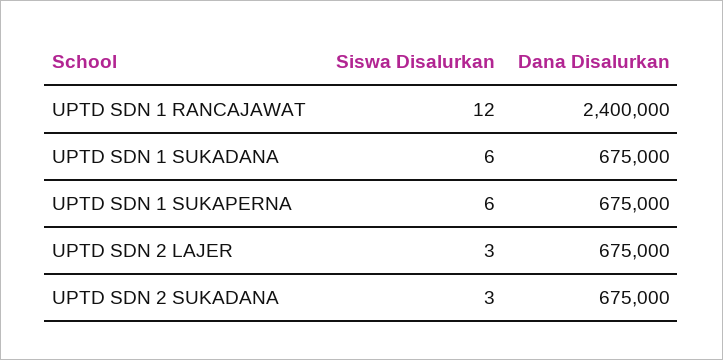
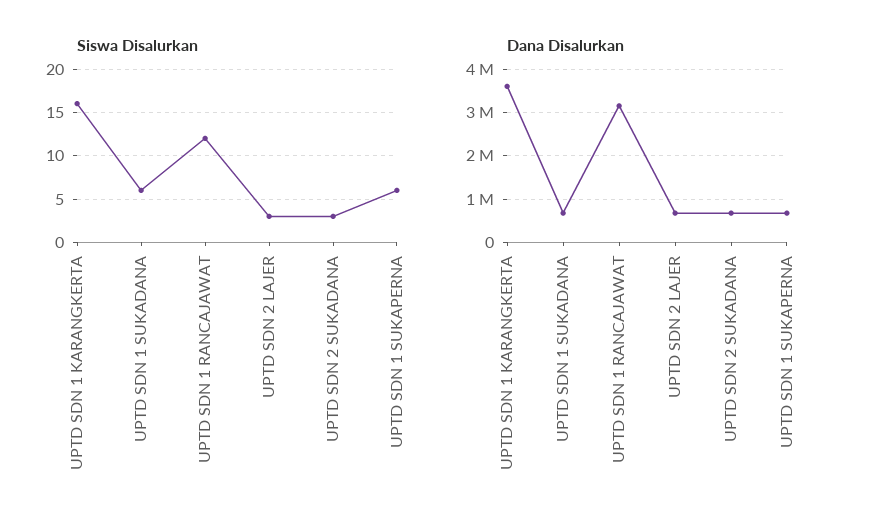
  {
    "Siswa Disalurkan": {
      "UPTD SDN 1 RANCAJAWAT": 12,
      "UPTD SDN 1 SUKADANA": 6,
      "UPTD SDN 1 SUKAPERNA": 6,
      "UPTD SDN 2 LAJER": 3,
-     "UPTD SDN 2 SUKADANA": 3
+     "UPTD SDN 2 SUKADANA": 3,
+     "UPTD SDN 1 KARANGKERTA": 16
    },
    "Dana Disalurkan": {
-     "UPTD SDN 1 RANCAJAWAT": 2400000,
+     "UPTD SDN 1 RANCAJAWAT": 3200000,
      "UPTD SDN 1 SUKADANA": 675000,
      "UPTD SDN 1 SUKAPERNA": 675000,
      "UPTD SDN 2 LAJER": 675000,
-     "UPTD SDN 2 SUKADANA": 675000
+     "UPTD SDN 2 SUKADANA": 675000,
+     "UPTD SDN 1 KARANGKERTA": 3600000
    }
  }

